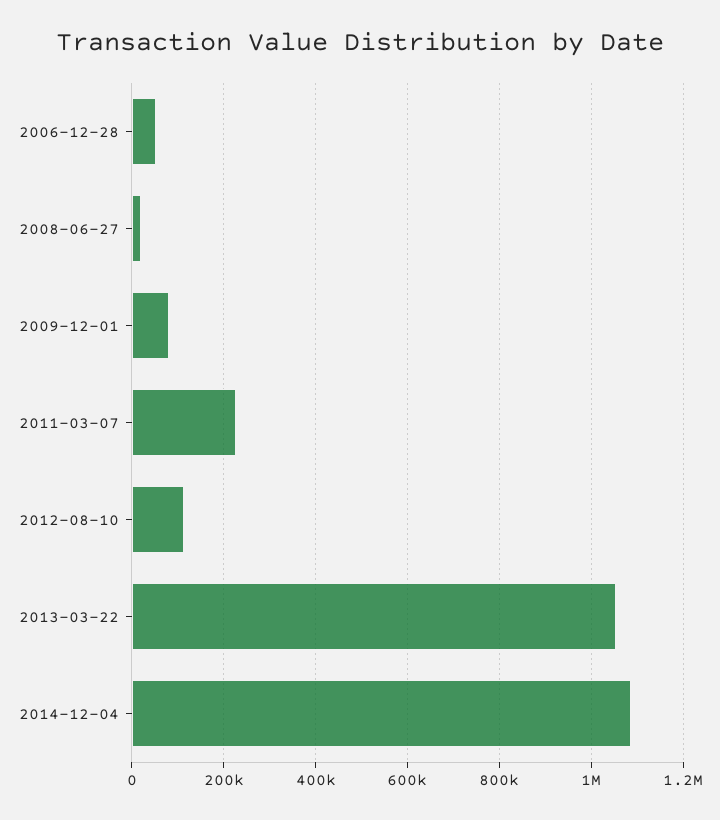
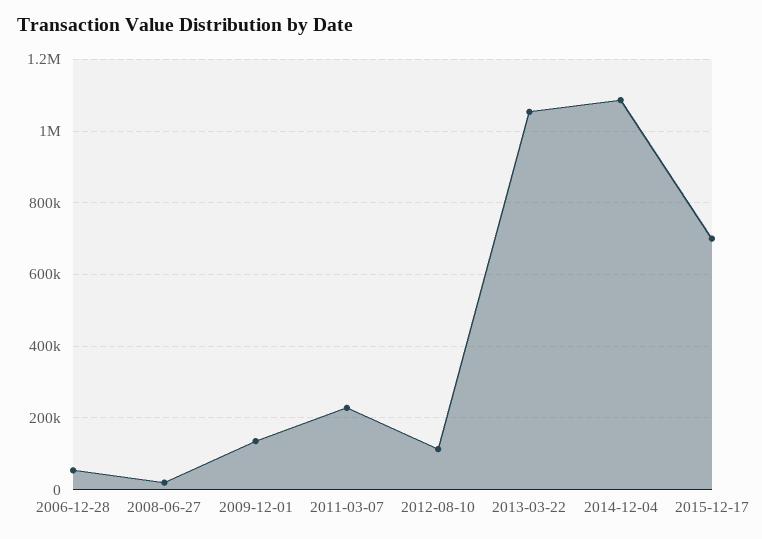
  {
    "2006-12-28": 60000,
    "2008-06-27": 20000,
-   "2009-12-01": 80000,
+   "2009-12-01": 140000,
    "2011-03-07": 220000,
    "2012-08-10": 120000,
    "2013-03-22": 1060000,
-   "2014-12-04": 1080000
+   "2014-12-04": 1080000,
+   "2015-12-17": 700000
  }

